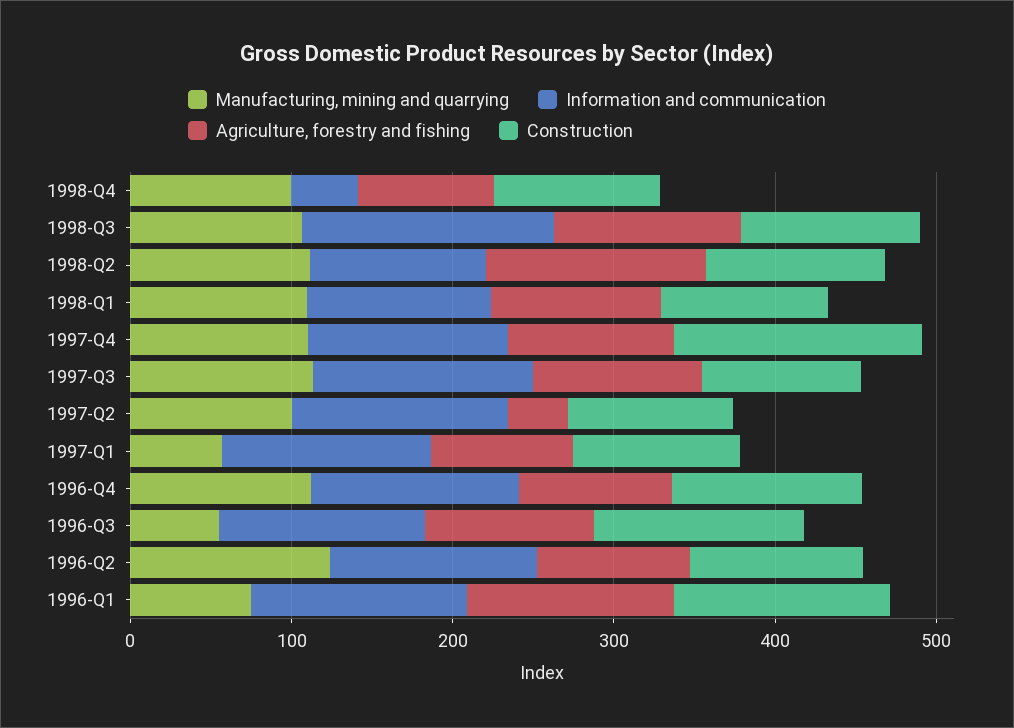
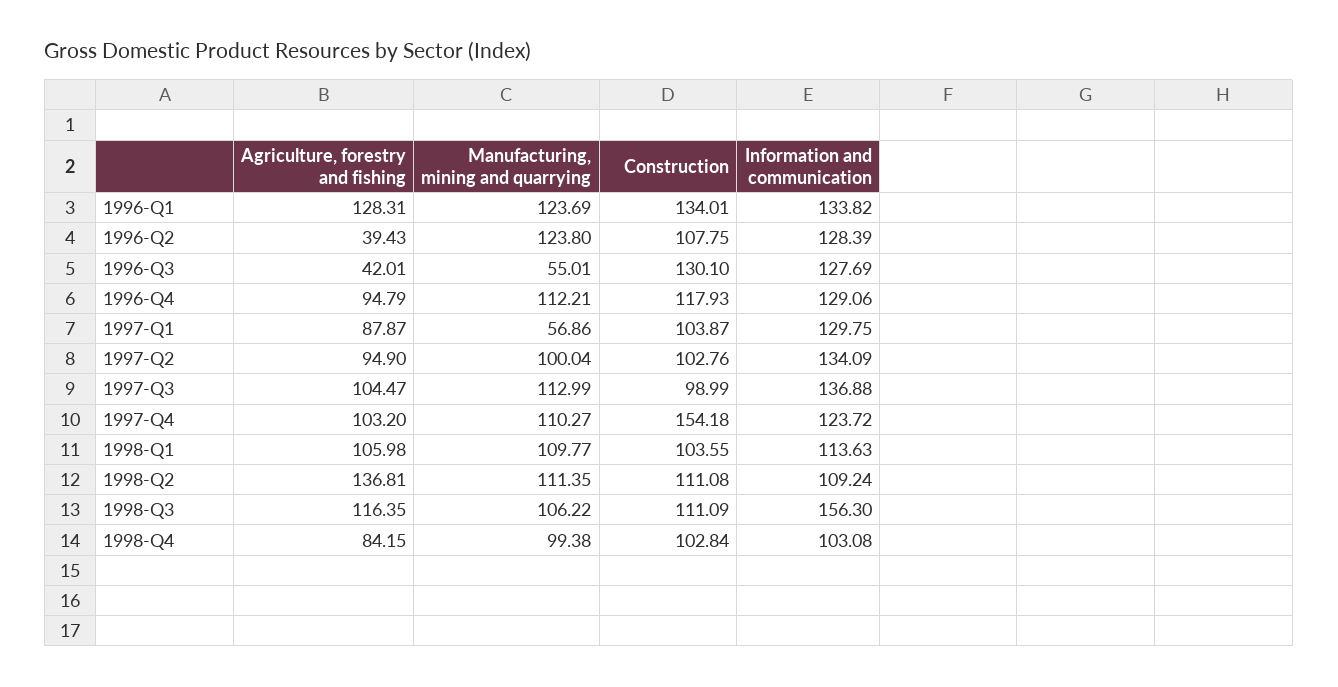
  {
    "Manufacturing, mining and quarrying": {
      "1998-Q4": 99.38,
      "1998-Q3": 106.22,
      "1998-Q2": 111.35,
      "1998-Q1": 109.77,
      "1997-Q4": 110.27,
      "1997-Q3": 112.99,
      "1997-Q2": 100.04,
      "1997-Q1": 56.86,
      "1996-Q4": 112.21,
      "1996-Q3": 55.01,
      "1996-Q2": 123.8,
-     "1996-Q1": 80
+     "1996-Q1": 123.69
    },
    "Information and communication": {
-     "1998-Q4": 40,
+     "1998-Q4": 103.08,
      "1998-Q3": 156.3,
      "1998-Q2": 109.24,
      "1998-Q1": 113.63,
      "1997-Q4": 123.72,
      "1997-Q3": 136.88,
      "1997-Q2": 134.09,
      "1997-Q1": 129.75,
      "1996-Q4": 129.06,
      "1996-Q3": 127.69,
      "1996-Q2": 128.39,
      "1996-Q1": 133.82
    },
    "Agriculture, forestry and fishing": {
      "1998-Q4": 84.15,
      "1998-Q3": 116.35,
      "1998-Q2": 136.81,
      "1998-Q1": 105.98,
      "1997-Q4": 103.2,
      "1997-Q3": 104.47,
-     "1997-Q2": 40,
+     "1997-Q2": 94.9,
      "1997-Q1": 87.87,
      "1996-Q4": 94.79,
-     "1996-Q3": 100,
+     "1996-Q3": 42.01,
-     "1996-Q2": 100,
+     "1996-Q2": 39.43,
      "1996-Q1": 128.31
    },
    "Construction": {
      "1998-Q4": 102.84,
      "1998-Q3": 111.09,
      "1998-Q2": 111.08,
      "1998-Q1": 103.55,
      "1997-Q4": 154.18,
      "1997-Q3": 98.99,
      "1997-Q2": 102.76,
      "1997-Q1": 103.87,
      "1996-Q4": 117.93,
      "1996-Q3": 130.1,
      "1996-Q2": 107.75,
      "1996-Q1": 134.01
    }
  }

